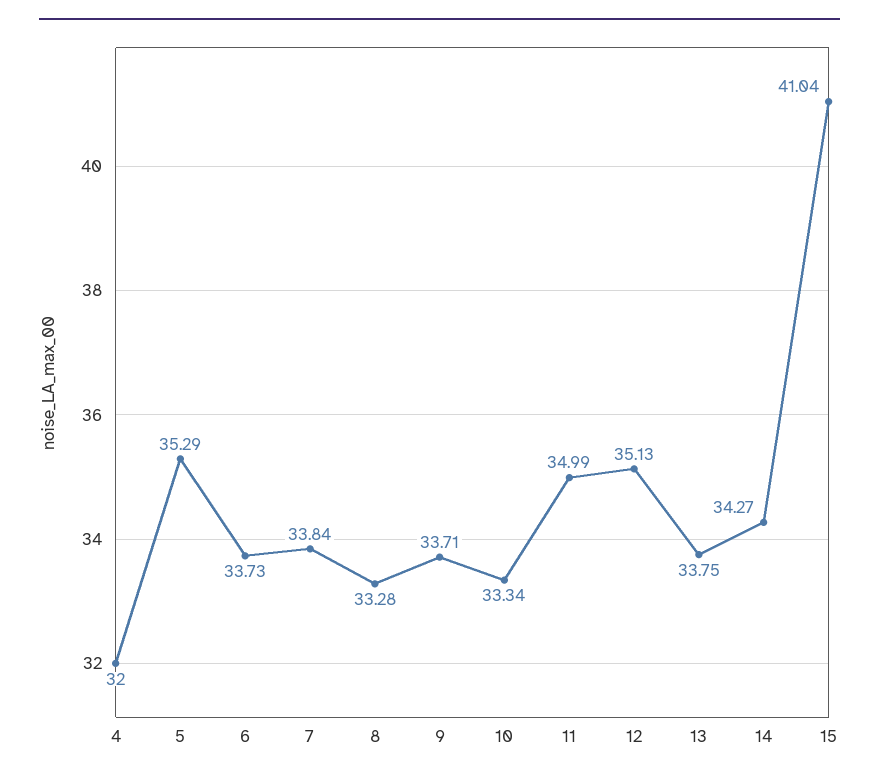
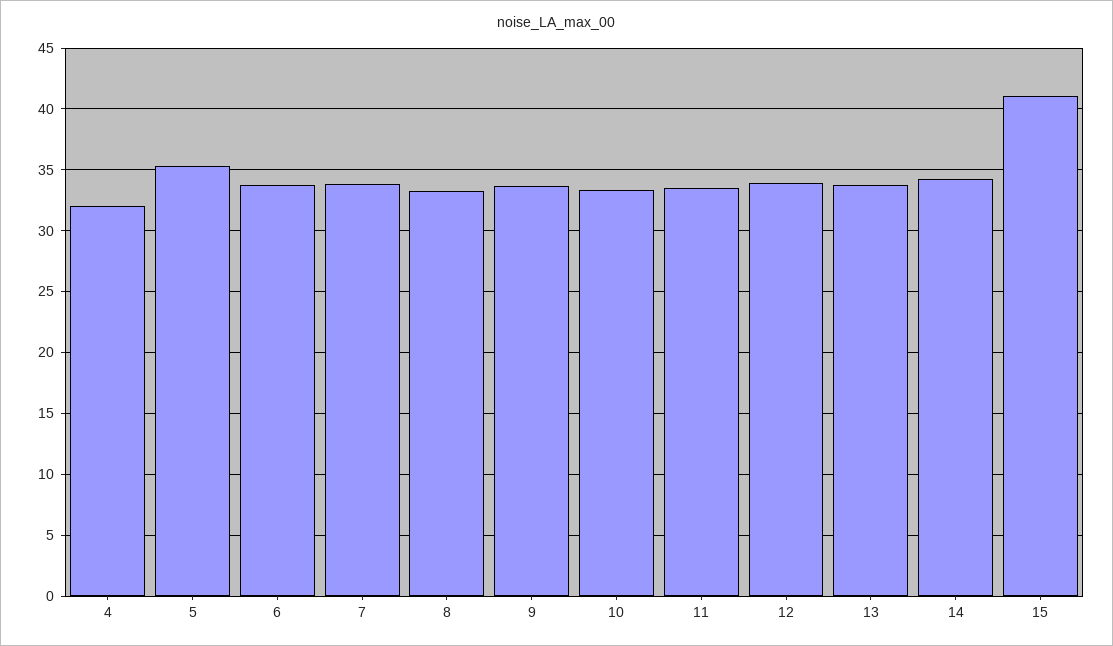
  {
    "4": 32,
    "5": 35.29,
    "6": 33.73,
    "7": 33.84,
    "8": 33.28,
    "9": 33.71,
    "10": 33.34,
-   "11": 34.99,
+   "11": 33.5,
-   "12": 35.13,
+   "12": 34,
    "13": 33.75,
    "14": 34.27,
    "15": 41.04
  }

